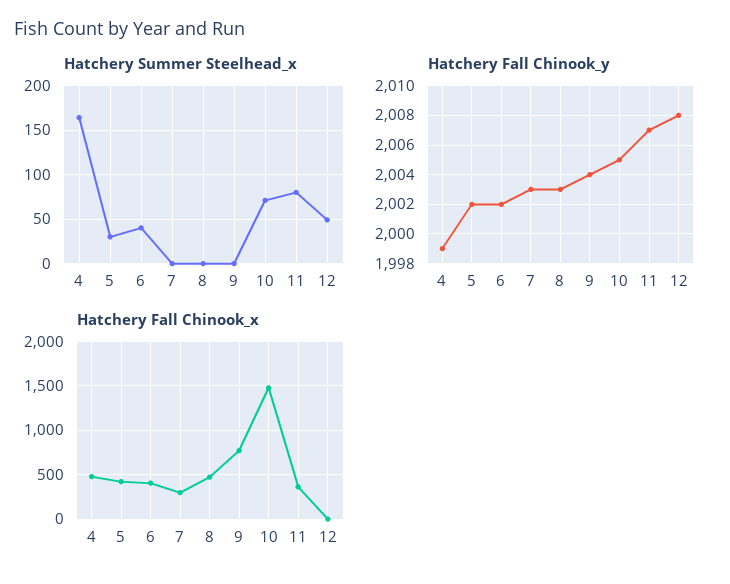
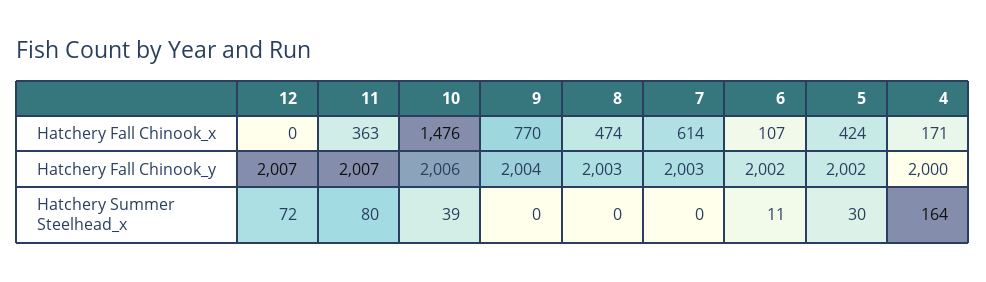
  {
    "Hatchery Summer Steelhead_x": {
      "4": 164,
      "5": 30,
-     "6": 40,
+     "6": 11,
      "7": 0,
      "8": 0,
      "9": 0,
-     "10": 70,
+     "10": 39,
      "11": 80,
-     "12": 50
+     "12": 72
    },
    "Hatchery Fall Chinook_y": {
-     "4": 1999,
+     "4": 2000,
      "5": 2002,
      "6": 2002,
      "7": 2003,
      "8": 2003,
      "9": 2004,
-     "10": 2005,
+     "10": 2006,
      "11": 2007,
-     "12": 2008
+     "12": 2007
    },
    "Hatchery Fall Chinook_x": {
-     "4": 500,
+     "4": 171,
      "5": 424,
-     "6": 400,
+     "6": 107,
-     "7": 300,
+     "7": 614,
      "8": 474,
      "9": 770,
      "10": 1476,
      "11": 363,
      "12": 0
    }
  }

